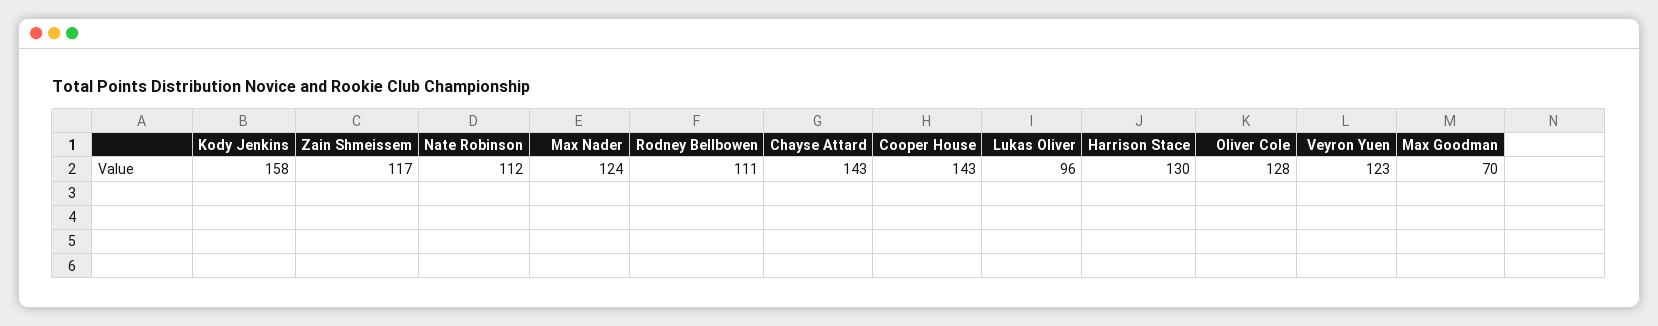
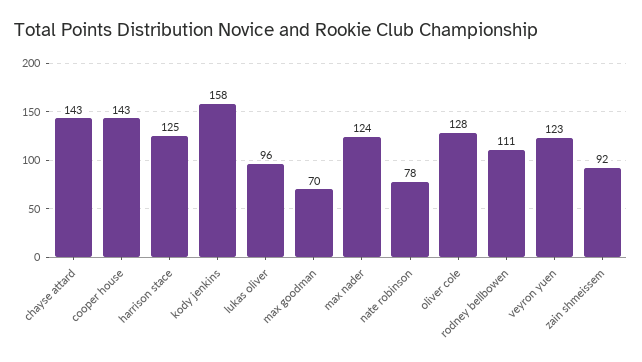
  {
    "Kody Jenkins": 158,
-   "Zain Shmeissem": 117,
+   "Zain Shmeissem": 92,
-   "Nate Robinson": 112,
+   "Nate Robinson": 78,
    "Max Nader": 124,
    "Rodney Bellbowen": 111,
    "Chayse Attard": 143,
    "Cooper House": 143,
    "Lukas Oliver": 96,
-   "Harrison Stace": 130,
+   "Harrison Stace": 125,
    "Oliver Cole": 128,
    "Veyron Yuen": 123,
    "Max Goodman": 70
  }

